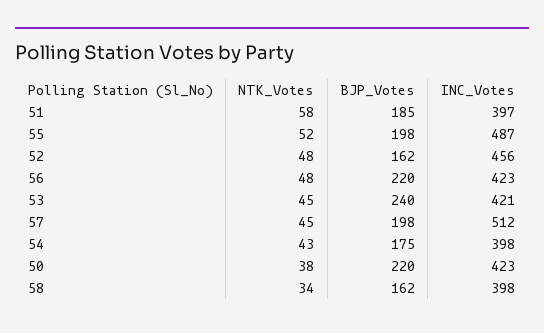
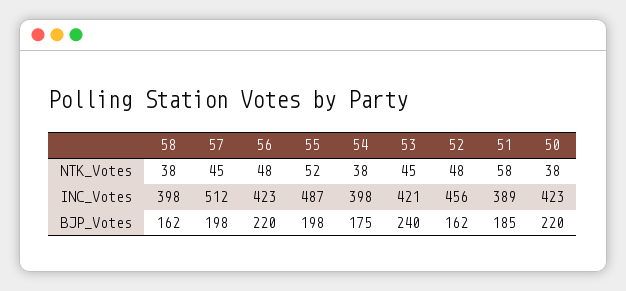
  {
    "NTK_Votes": {
      "51": 58,
      "55": 52,
      "52": 48,
      "56": 48,
      "53": 45,
      "57": 45,
-     "54": 43,
+     "54": 38,
      "50": 38,
-     "58": 34
+     "58": 38
    },
    "BJP_Votes": {
      "51": 185,
      "55": 198,
      "52": 162,
      "56": 220,
      "53": 240,
      "57": 198,
      "54": 175,
      "50": 220,
      "58": 162
    },
    "INC_Votes": {
-     "51": 397,
+     "51": 389,
      "55": 487,
      "52": 456,
      "56": 423,
      "53": 421,
      "57": 512,
      "54": 398,
      "50": 423,
      "58": 398
    }
  }

